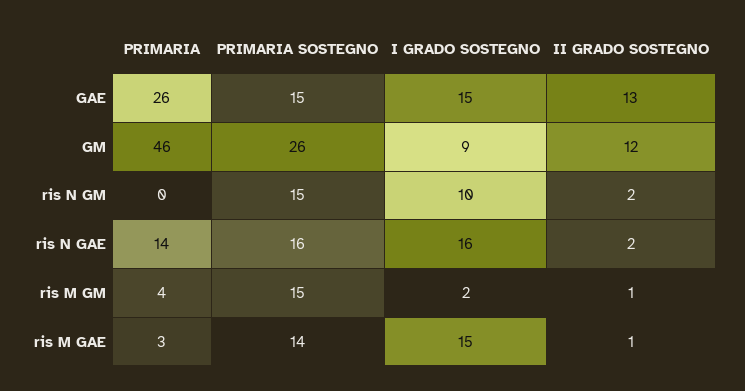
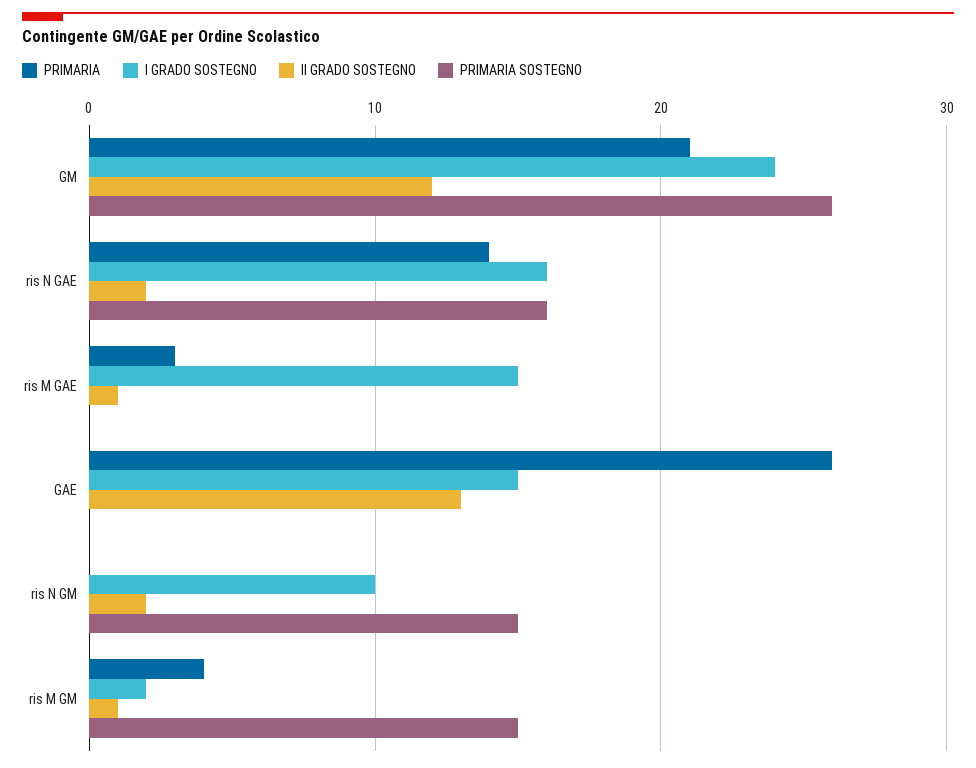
  {
    "PRIMARIA": {
      "GAE": 26,
-     "GM": 46,
+     "GM": 21,
      "ris N GM": 0,
      "ris N GAE": 14,
      "ris M GM": 4,
      "ris M GAE": 3
    },
    "PRIMARIA SOSTEGNO": {
-     "GAE": 15,
+     "GAE": 0,
      "GM": 26,
      "ris N GM": 15,
      "ris N GAE": 16,
      "ris M GM": 15,
-     "ris M GAE": 14
+     "ris M GAE": 0
    },
    "I GRADO SOSTEGNO": {
      "GAE": 15,
-     "GM": 9,
+     "GM": 24,
      "ris N GM": 10,
      "ris N GAE": 16,
      "ris M GM": 2,
      "ris M GAE": 15
    },
    "II GRADO SOSTEGNO": {
      "GAE": 13,
      "GM": 12,
      "ris N GM": 2,
      "ris N GAE": 2,
      "ris M GM": 1,
      "ris M GAE": 1
    }
  }

